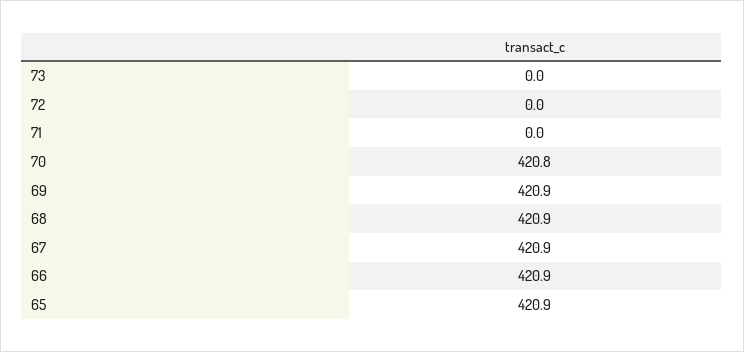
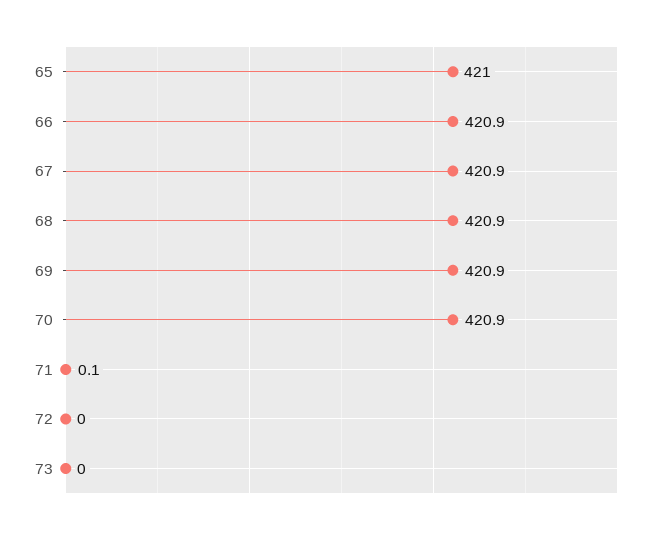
  {
    "73": 0,
    "72": 0,
-   "71": 0,
+   "71": 0.1,
-   "70": 420.8,
+   "70": 420.9,
    "69": 420.9,
    "68": 420.9,
    "67": 420.9,
    "66": 420.9,
-   "65": 420.9
+   "65": 421
  }

